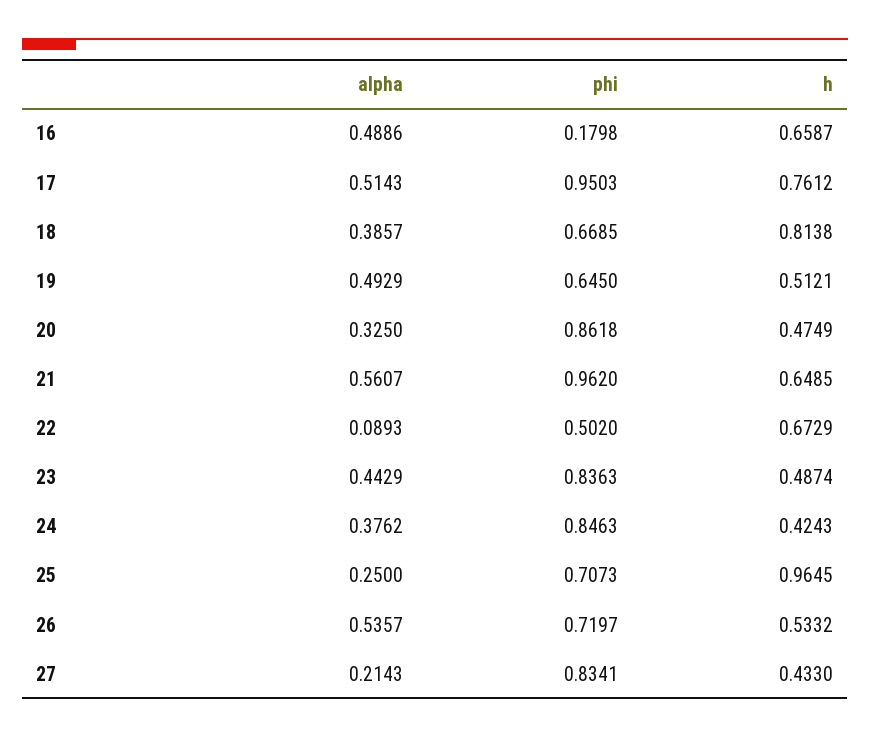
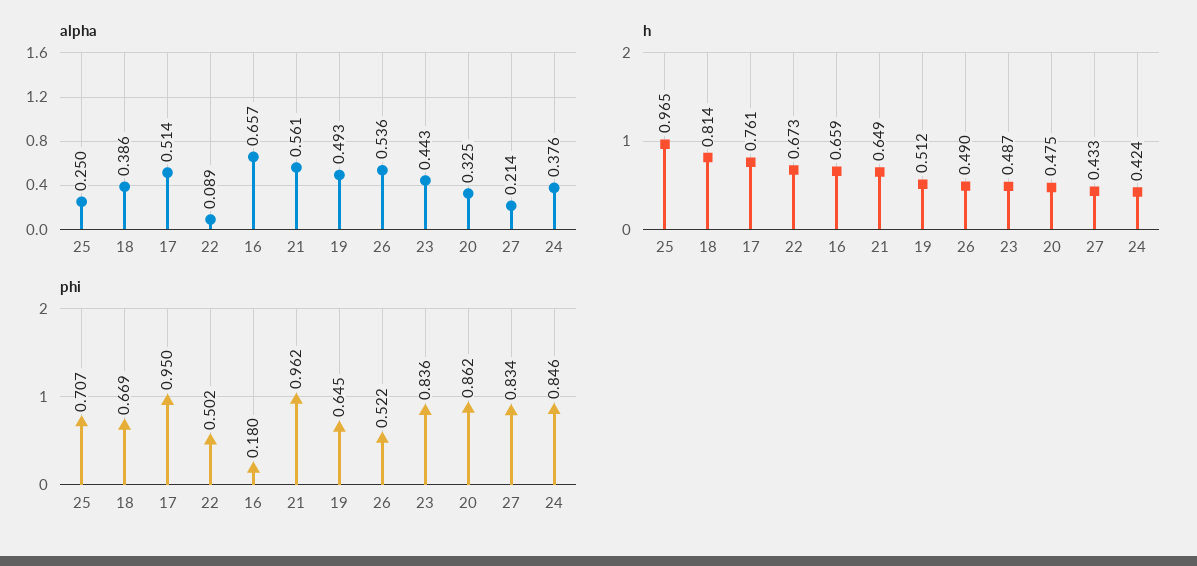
  {
    "alpha": {
-     "16": 0.4886,
+     "16": 0.657,
      "17": 0.5143,
      "18": 0.3857,
      "19": 0.4929,
      "20": 0.325,
      "21": 0.5607,
      "22": 0.0893,
      "23": 0.4429,
      "24": 0.3762,
      "25": 0.25,
      "26": 0.5357,
      "27": 0.2143
    },
    "phi": {
      "16": 0.1798,
      "17": 0.9503,
      "18": 0.6685,
      "19": 0.645,
      "20": 0.8618,
      "21": 0.962,
      "22": 0.502,
      "23": 0.8363,
      "24": 0.8463,
      "25": 0.7073,
-     "26": 0.7197,
+     "26": 0.522,
      "27": 0.8341
    },
    "h": {
      "16": 0.6587,
      "17": 0.7612,
      "18": 0.8138,
      "19": 0.5121,
      "20": 0.4749,
      "21": 0.6485,
      "22": 0.6729,
      "23": 0.4874,
      "24": 0.4243,
      "25": 0.9645,
-     "26": 0.5332,
+     "26": 0.49,
      "27": 0.433
    }
  }

